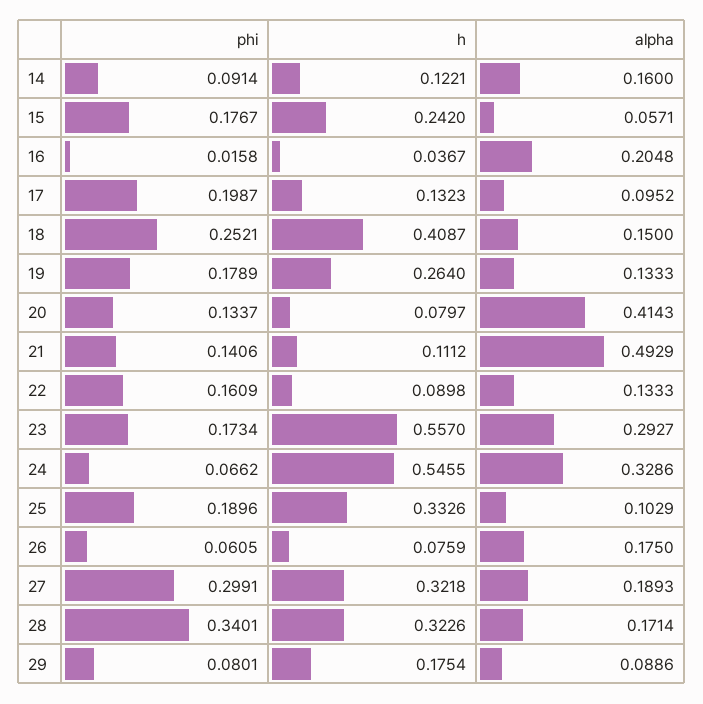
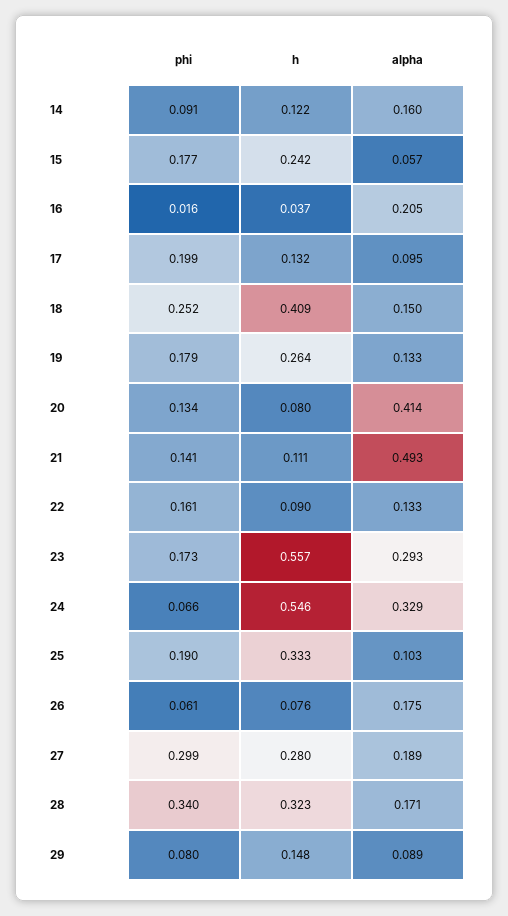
  {
    "phi": {
      "14": 0.0914,
      "15": 0.1767,
      "16": 0.0158,
      "17": 0.1987,
      "18": 0.2521,
      "19": 0.1789,
      "20": 0.1337,
      "21": 0.1406,
      "22": 0.1609,
      "23": 0.1734,
      "24": 0.0662,
      "25": 0.1896,
      "26": 0.0605,
      "27": 0.2991,
      "28": 0.3401,
      "29": 0.0801
    },
    "h": {
      "14": 0.1221,
      "15": 0.242,
      "16": 0.0367,
      "17": 0.1323,
      "18": 0.4087,
      "19": 0.264,
      "20": 0.0797,
      "21": 0.1112,
      "22": 0.0898,
      "23": 0.557,
      "24": 0.5455,
      "25": 0.3326,
      "26": 0.0759,
-     "27": 0.3218,
+     "27": 0.28,
      "28": 0.3226,
-     "29": 0.1754
+     "29": 0.148
    },
    "alpha": {
      "14": 0.16,
      "15": 0.0571,
      "16": 0.2048,
      "17": 0.0952,
      "18": 0.15,
      "19": 0.1333,
      "20": 0.4143,
      "21": 0.4929,
      "22": 0.1333,
      "23": 0.2927,
      "24": 0.3286,
      "25": 0.1029,
      "26": 0.175,
      "27": 0.1893,
      "28": 0.1714,
      "29": 0.0886
    }
  }

